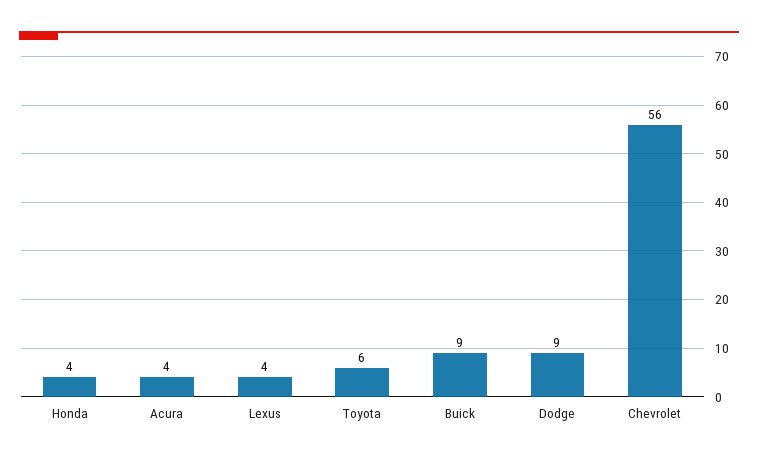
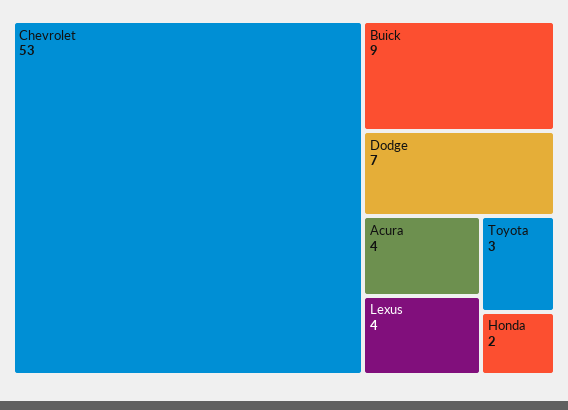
  {
-   "Honda": 4,
+   "Honda": 2,
    "Acura": 4,
    "Lexus": 4,
-   "Toyota": 6,
+   "Toyota": 3,
    "Buick": 9,
-   "Dodge": 9,
+   "Dodge": 7,
-   "Chevrolet": 56
+   "Chevrolet": 53
  }

